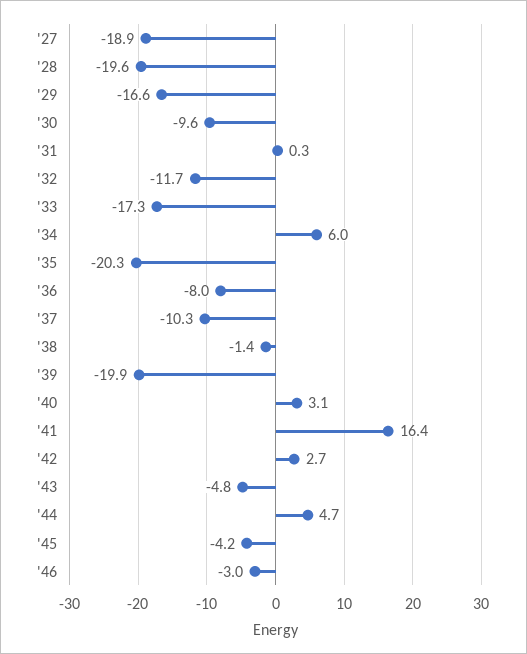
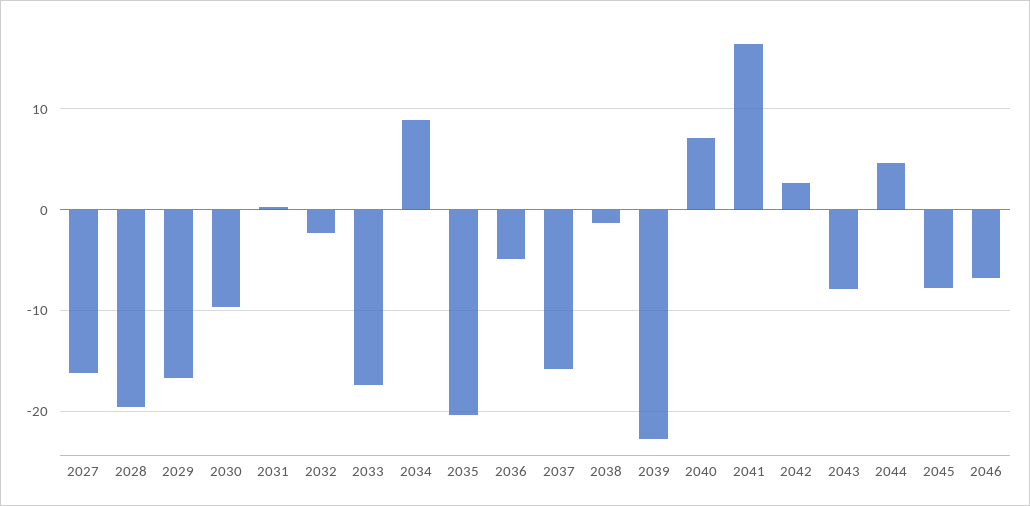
  {
-   "'27": -18.9,
+   "'27": -16,
    "'28": -19.6,
    "'29": -16.6,
    "'30": -9.6,
    "'31": 0.3,
-   "'32": -11.7,
+   "'32": -2,
    "'33": -17.3,
-   "'34": 6,
+   "'34": 9,
    "'35": -20.3,
-   "'36": -8,
+   "'36": -5,
-   "'37": -10.3,
+   "'37": -16,
    "'38": -1.4,
-   "'39": -19.9,
+   "'39": -23,
-   "'40": 3.1,
+   "'40": 7,
    "'41": 16.4,
    "'42": 2.7,
-   "'43": -4.8,
+   "'43": -8,
    "'44": 4.7,
-   "'45": -4.2,
+   "'45": -8,
-   "'46": -3
+   "'46": -7
  }

